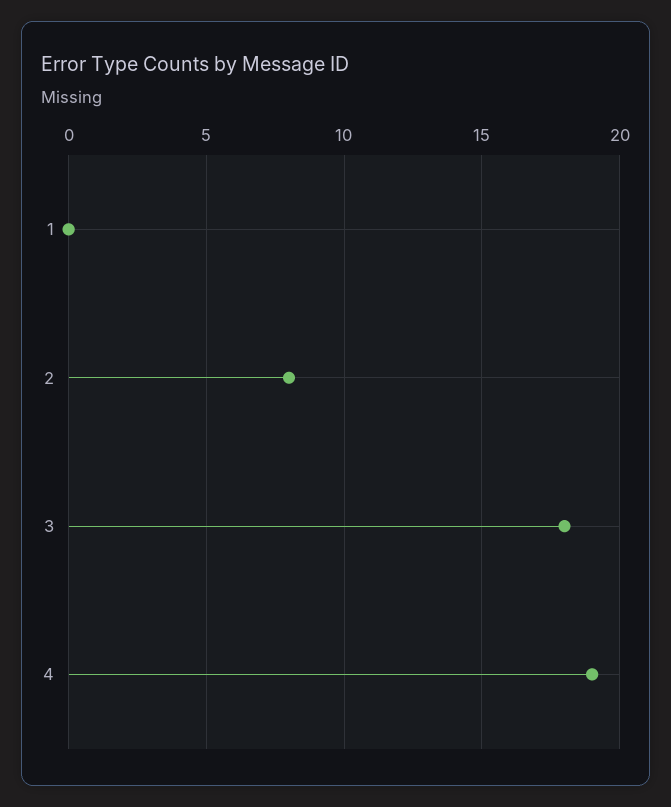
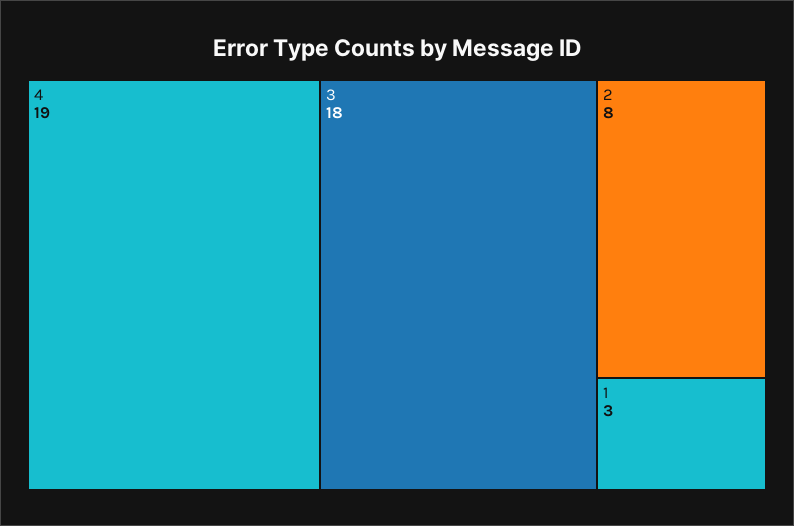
  {
-   "1": 0,
+   "1": 3,
    "2": 8,
    "3": 18,
    "4": 19
  }

